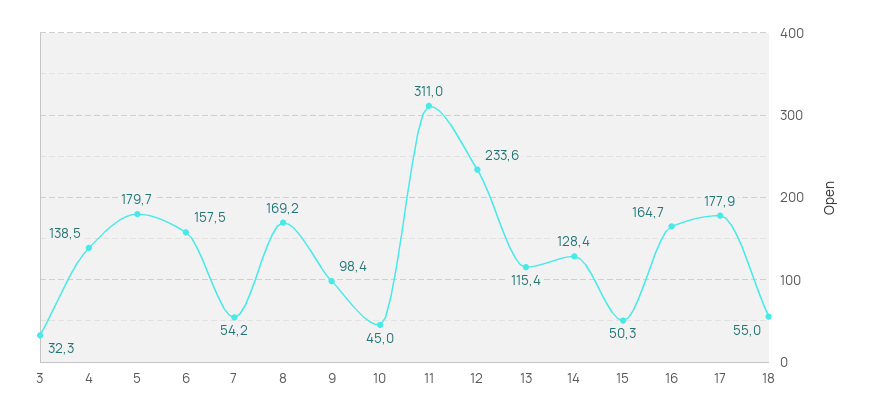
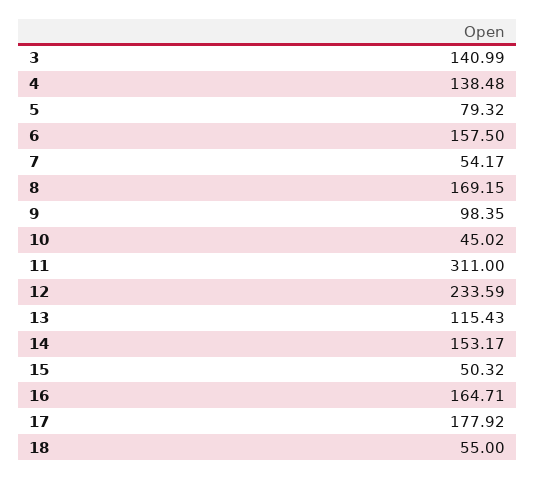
  {
-   "3": 32.3,
+   "3": 140.99,
    "4": 138.48,
-   "5": 179.7,
+   "5": 79.32,
    "6": 157.5,
    "7": 54.17,
    "8": 169.15,
    "9": 98.35,
    "10": 45.02,
    "11": 311,
    "12": 233.59,
    "13": 115.43,
-   "14": 128.4,
+   "14": 153.17,
    "15": 50.32,
    "16": 164.71,
    "17": 177.92,
    "18": 55
  }

